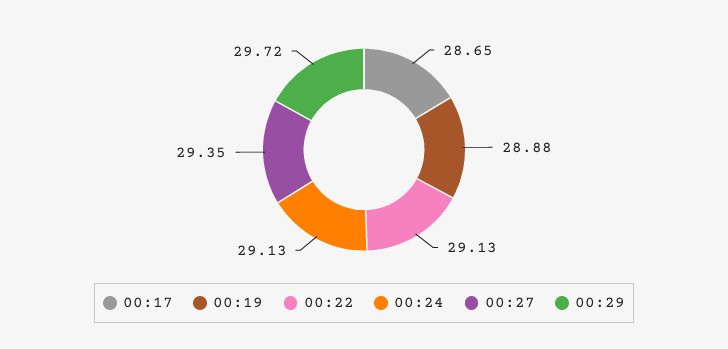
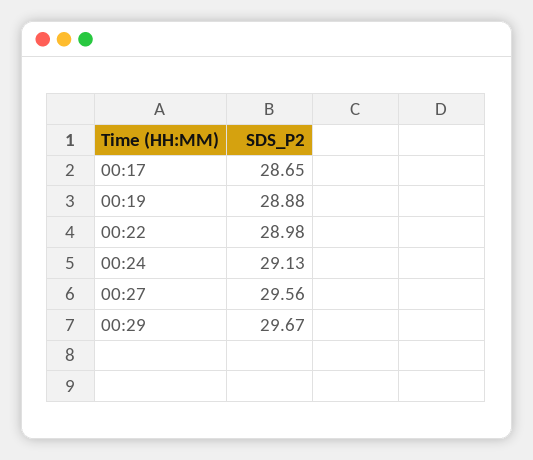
  {
    "00:17": 28.65,
    "00:19": 28.88,
-   "00:22": 29.13,
+   "00:22": 28.98,
    "00:24": 29.13,
-   "00:27": 29.35,
+   "00:27": 29.56,
-   "00:29": 29.72
+   "00:29": 29.67
  }

